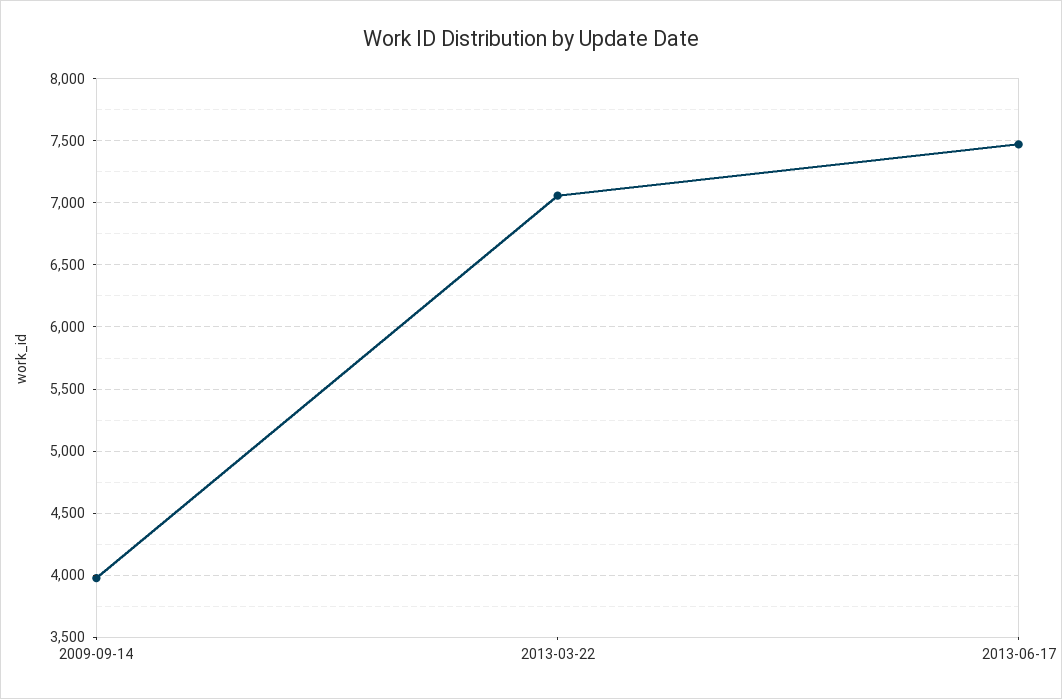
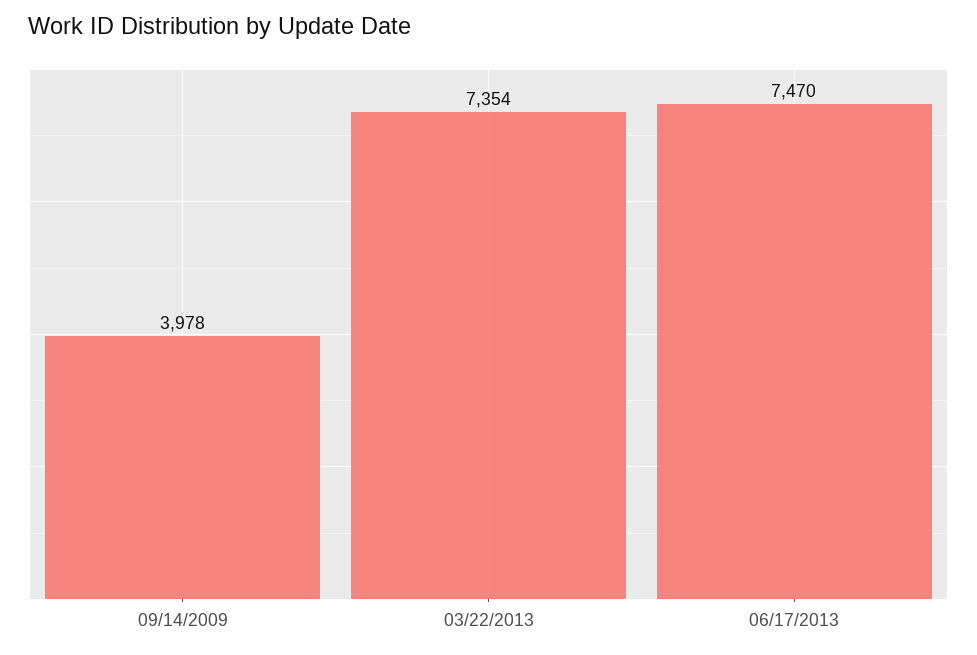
  {
    "2009-09-14": 3978,
-   "2013-03-22": 7050,
+   "2013-03-22": 7354,
    "2013-06-17": 7470
  }

